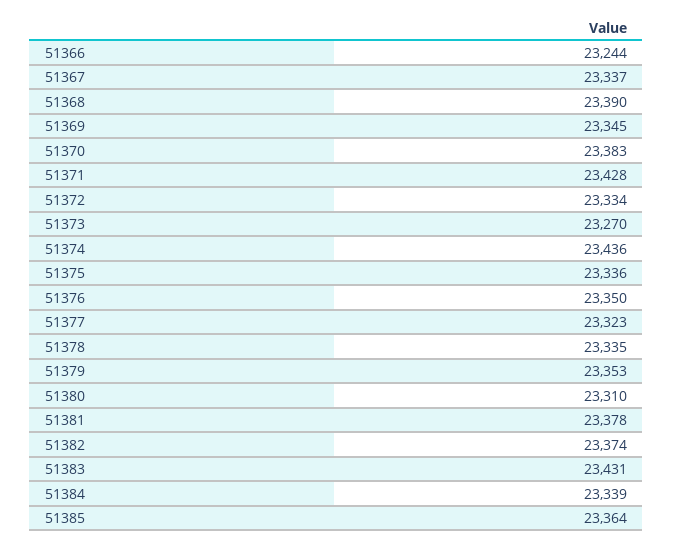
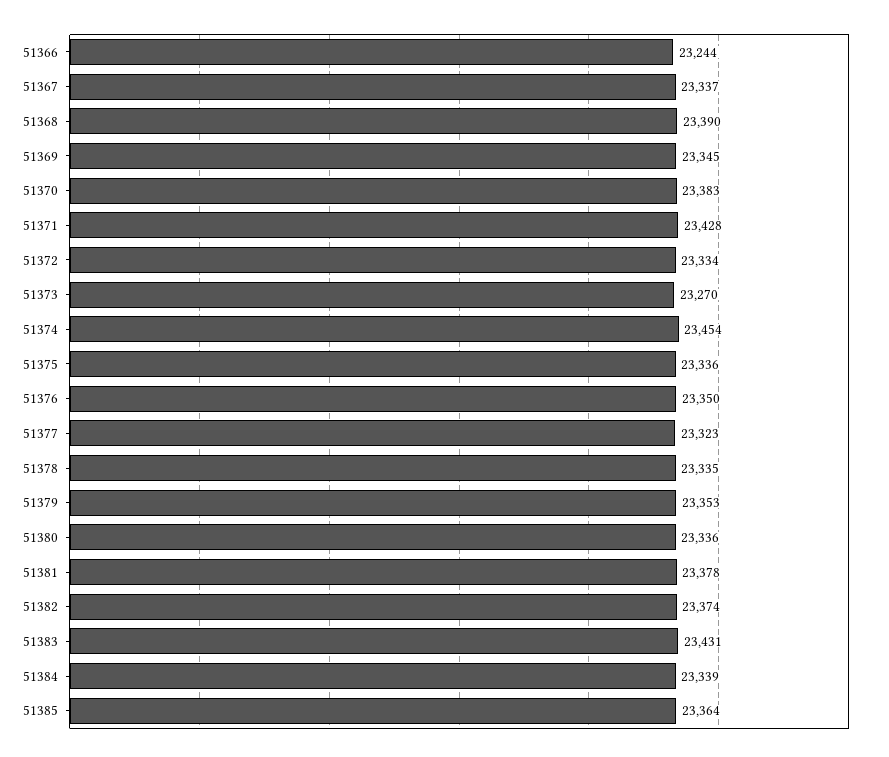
  {
    "51366": 23244,
    "51367": 23337,
    "51368": 23390,
    "51369": 23345,
    "51370": 23383,
    "51371": 23428,
    "51372": 23334,
    "51373": 23270,
-   "51374": 23436,
+   "51374": 23454,
    "51375": 23336,
    "51376": 23350,
    "51377": 23323,
    "51378": 23335,
    "51379": 23353,
-   "51380": 23310,
+   "51380": 23336,
    "51381": 23378,
    "51382": 23374,
    "51383": 23431,
    "51384": 23339,
    "51385": 23364
  }

